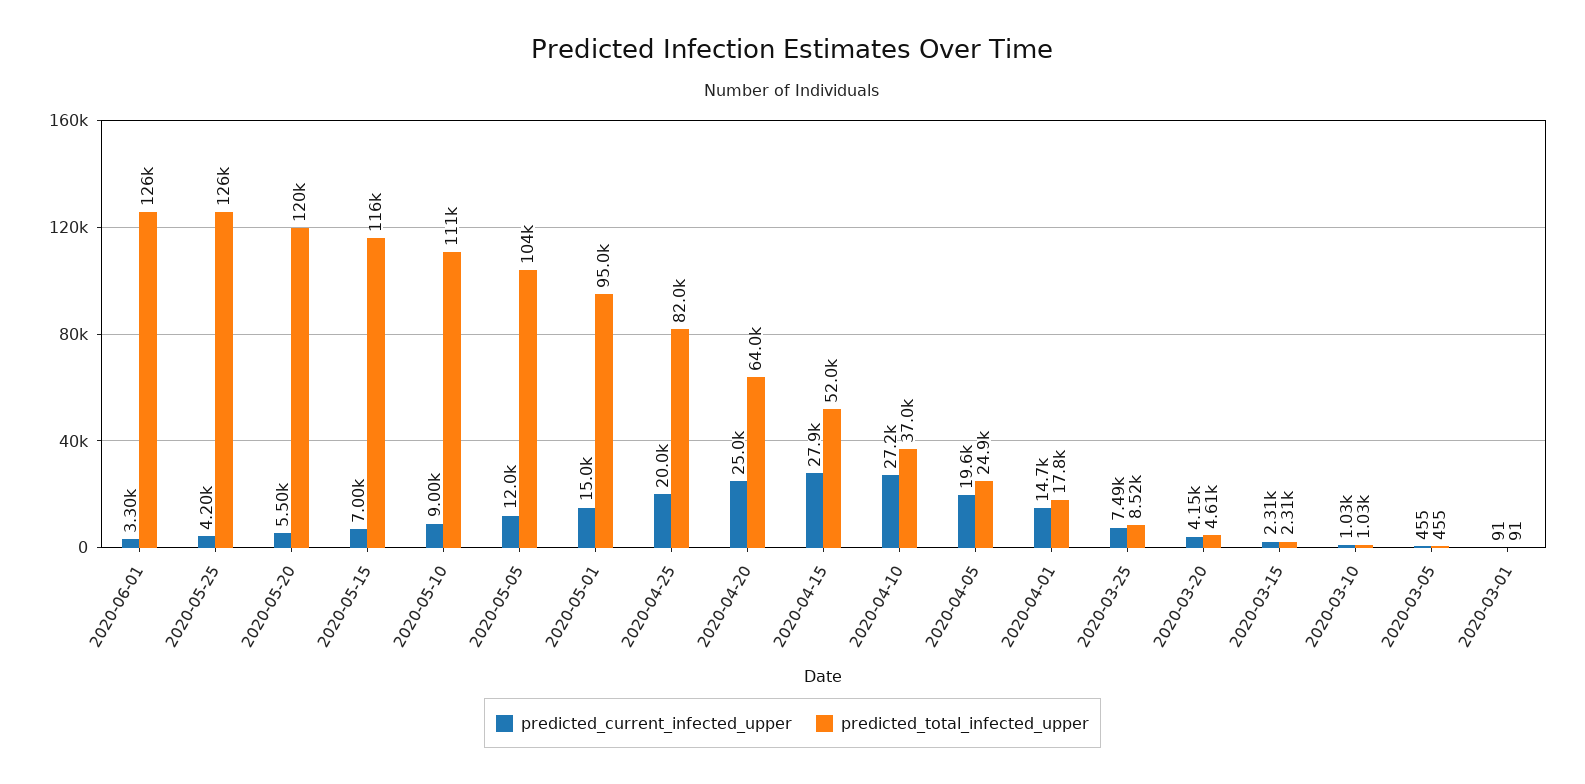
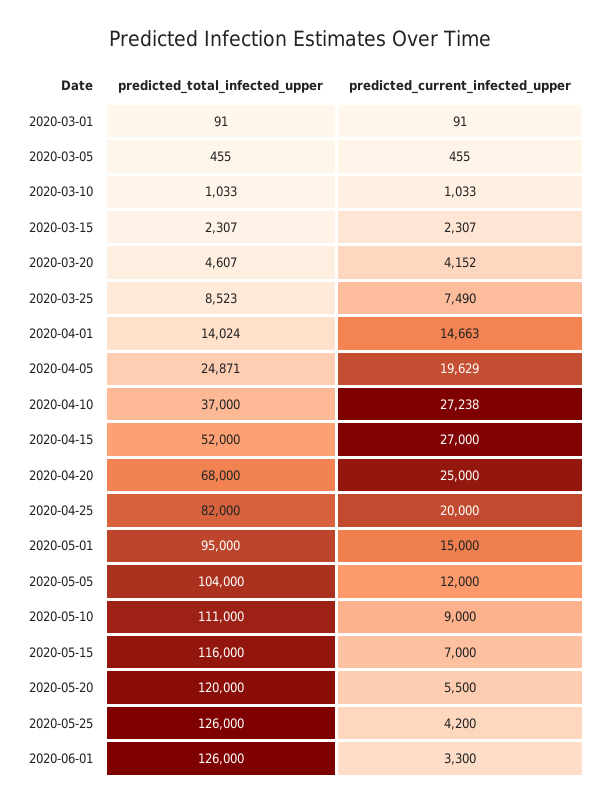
  {
    "predicted_current_infected_upper": {
      "2020-06-01": 3300,
      "2020-05-25": 4200,
      "2020-05-20": 5500,
      "2020-05-15": 7000,
      "2020-05-10": 9000,
      "2020-05-05": 12000,
      "2020-05-01": 15000,
      "2020-04-25": 20000,
      "2020-04-20": 25000,
-     "2020-04-15": 27900,
+     "2020-04-15": 27000,
      "2020-04-10": 27238,
      "2020-04-05": 19629,
      "2020-04-01": 14663,
      "2020-03-25": 7490,
      "2020-03-20": 4152,
      "2020-03-15": 2307,
      "2020-03-10": 1033,
      "2020-03-05": 455,
      "2020-03-01": 91
    },
    "predicted_total_infected_upper": {
      "2020-06-01": 126000,
      "2020-05-25": 126000,
      "2020-05-20": 120000,
      "2020-05-15": 116000,
      "2020-05-10": 111000,
      "2020-05-05": 104000,
      "2020-05-01": 95000,
      "2020-04-25": 82000,
-     "2020-04-20": 64000,
+     "2020-04-20": 68000,
      "2020-04-15": 52000,
      "2020-04-10": 37000,
      "2020-04-05": 24871,
-     "2020-04-01": 17800,
+     "2020-04-01": 14024,
      "2020-03-25": 8523,
      "2020-03-20": 4607,
      "2020-03-15": 2307,
      "2020-03-10": 1033,
      "2020-03-05": 455,
      "2020-03-01": 91
    }
  }

